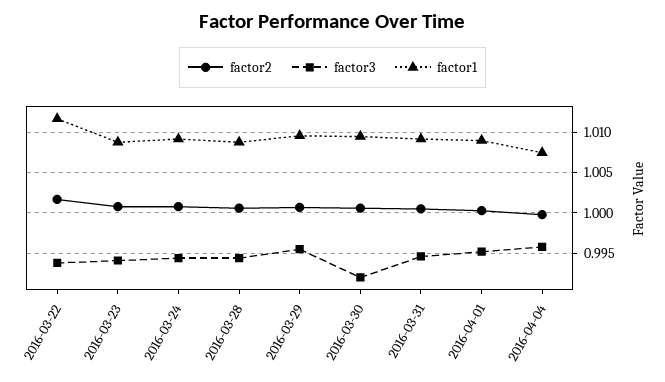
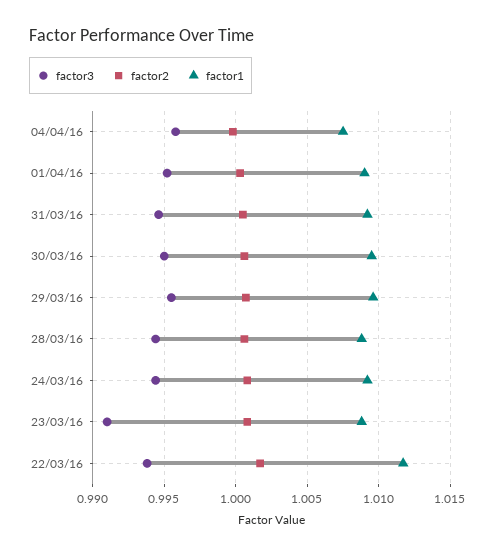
  {
    "factor2": {
      "2016-03-22": 1.0015,
      "2016-03-23": 1.001,
      "2016-03-24": 1.001,
      "2016-03-28": 1.0005,
      "2016-03-29": 1.0005,
      "2016-03-30": 1.0005,
      "2016-03-31": 1.0005,
      "2016-04-01": 1.0005,
      "2016-04-04": 1
    },
    "factor3": {
      "2016-03-22": 0.994,
-     "2016-03-23": 0.994,
+     "2016-03-23": 0.991,
      "2016-03-24": 0.9945,
      "2016-03-28": 0.9945,
      "2016-03-29": 0.9955,
-     "2016-03-30": 0.992,
+     "2016-03-30": 0.995,
      "2016-03-31": 0.9945,
      "2016-04-01": 0.995,
      "2016-04-04": 0.996
    },
    "factor1": {
      "2016-03-22": 1.0115,
      "2016-03-23": 1.009,
      "2016-03-24": 1.009,
      "2016-03-28": 1.009,
      "2016-03-29": 1.0095,
      "2016-03-30": 1.0095,
      "2016-03-31": 1.009,
      "2016-04-01": 1.009,
      "2016-04-04": 1.0075
    }
  }

